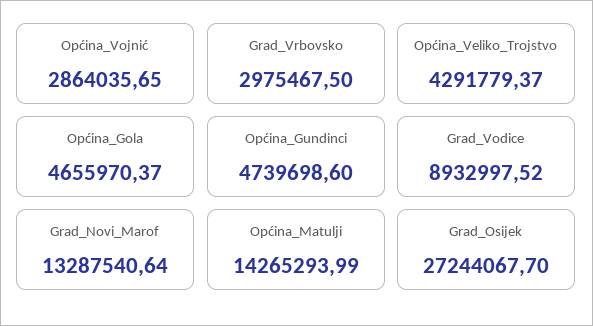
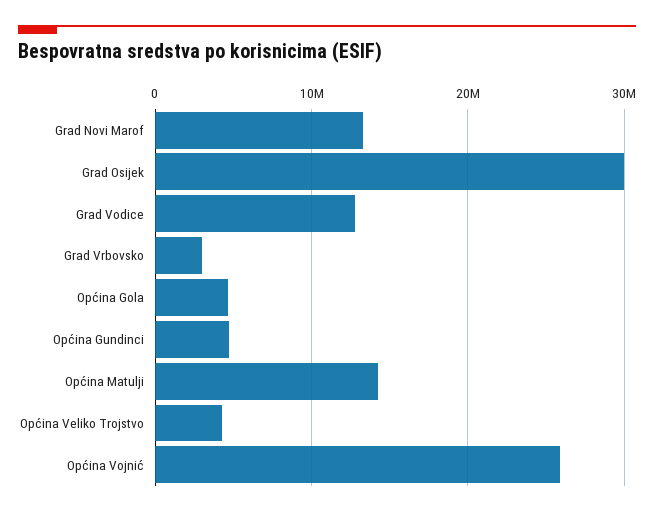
  {
-   "Općina_Vojnić": 2864035.65,
+   "Općina_Vojnić": 26000000,
    "Grad_Vrbovsko": 2975467.5,
    "Općina_Veliko_Trojstvo": 4291779.37,
    "Općina_Gola": 4655970.37,
    "Općina_Gundinci": 4739698.6,
-   "Grad_Vodice": 8932997.52,
+   "Grad_Vodice": 13000000,
    "Grad_Novi_Marof": 13287540.64,
    "Općina_Matulji": 14265293.99,
-   "Grad_Osijek": 27244067.7
+   "Grad_Osijek": 30000000
  }

